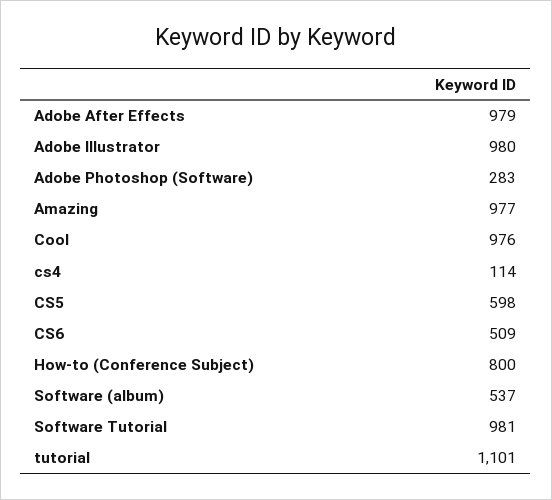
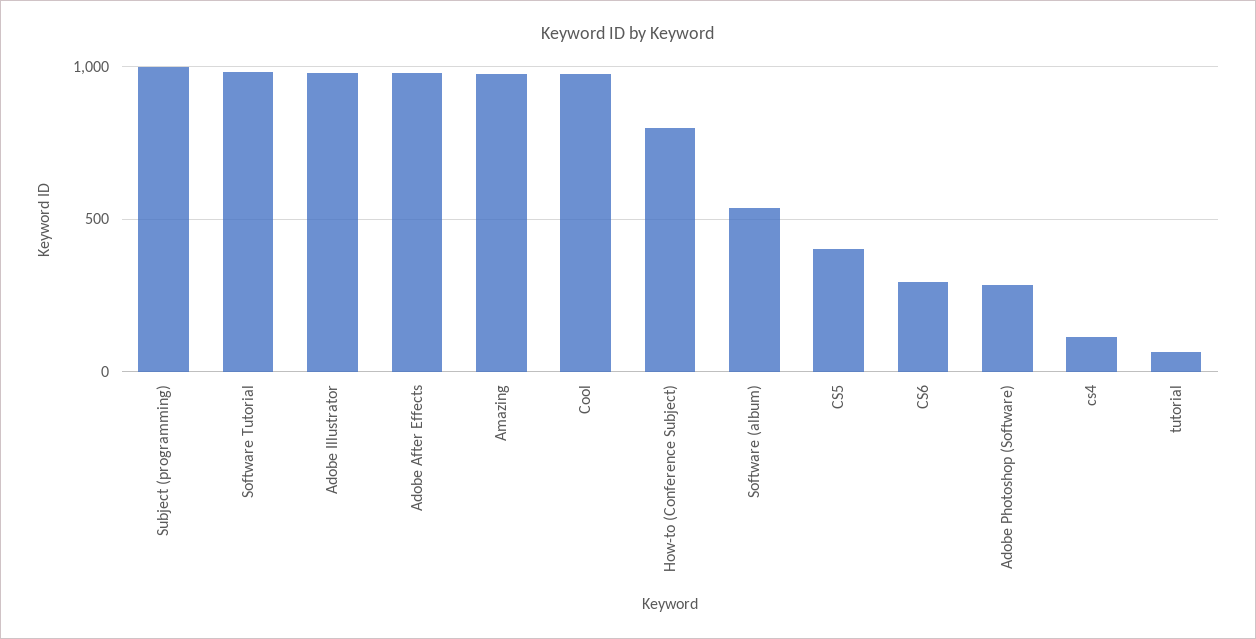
  {
    "Adobe After Effects": 979,
    "Adobe Illustrator": 980,
    "Adobe Photoshop (Software)": 283,
    "Amazing": 977,
    "Cool": 976,
    "cs4": 114,
-   "CS5": 598,
+   "CS5": 400,
-   "CS6": 509,
+   "CS6": 300,
    "How-to (Conference Subject)": 800,
    "Software (album)": 537,
    "Software Tutorial": 981,
-   "tutorial": 1101
+   "tutorial": 50,
+   "Subject (programming)": 1000
  }

